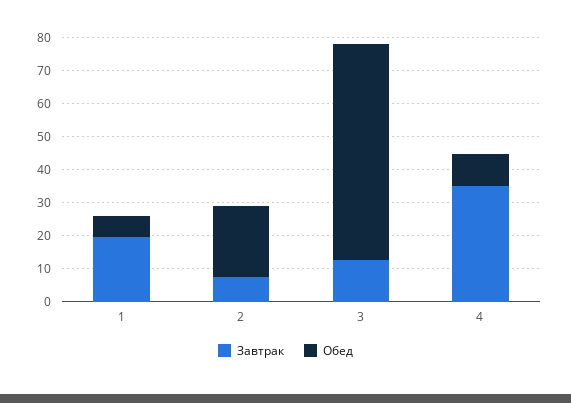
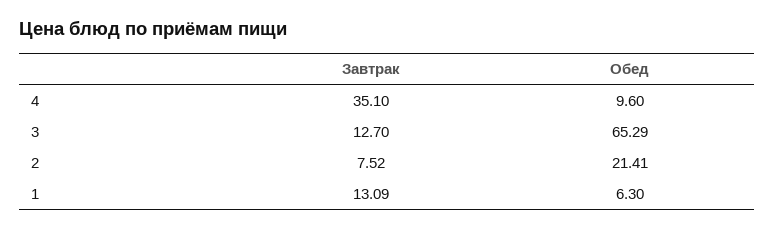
  {
    "Завтрак": {
-     "1": 20,
+     "1": 13.09,
      "2": 7.52,
      "3": 12.7,
      "4": 35.1
    },
    "Обед": {
      "1": 6.3,
      "2": 21.41,
      "3": 65.29,
      "4": 9.6
    }
  }

